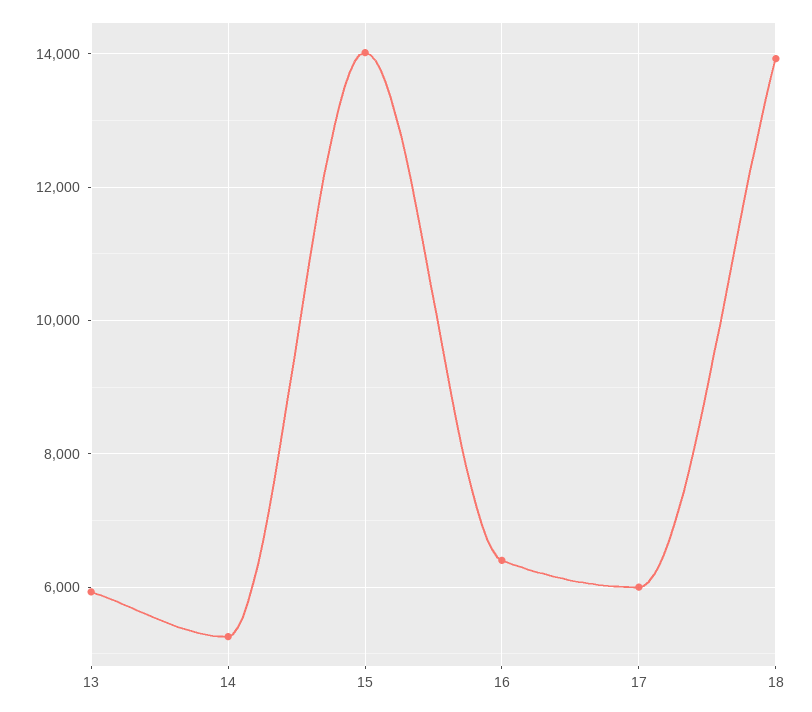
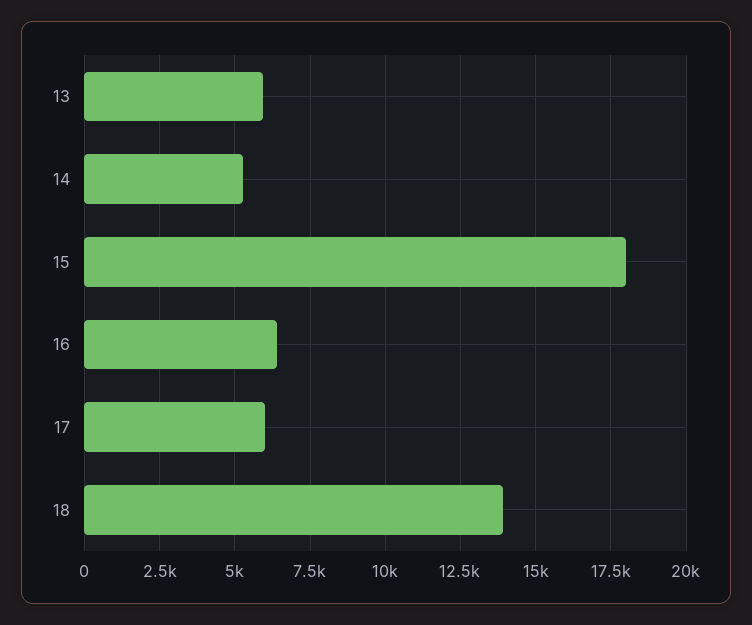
  {
    "13": 6000,
    "14": 5200,
-   "15": 14000,
+   "15": 18000,
    "16": 6400,
    "17": 6000,
    "18": 14000
  }

